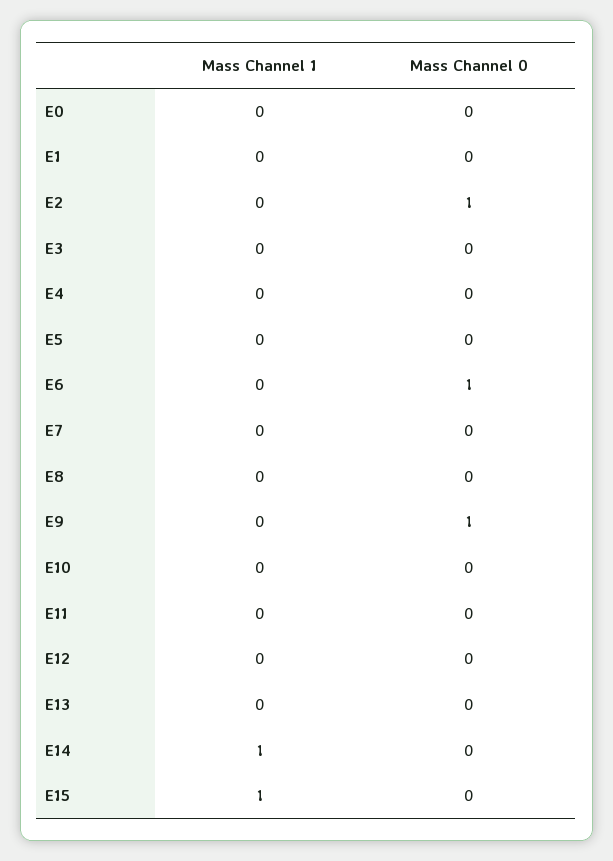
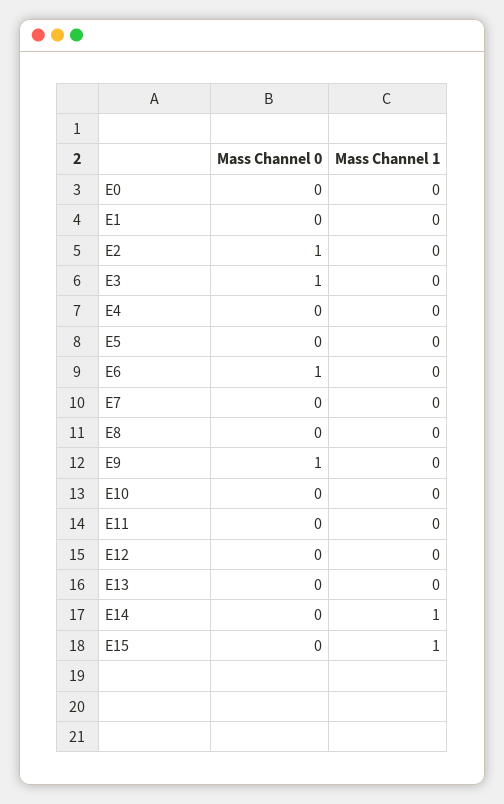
  {
    "Mass Channel 1": {
      "E0": 0,
      "E1": 0,
      "E2": 0,
      "E3": 0,
      "E4": 0,
      "E5": 0,
      "E6": 0,
      "E7": 0,
      "E8": 0,
      "E9": 0,
      "E10": 0,
      "E11": 0,
      "E12": 0,
      "E13": 0,
      "E14": 1,
      "E15": 1
    },
    "Mass Channel 0": {
      "E0": 0,
      "E1": 0,
      "E2": 1,
-     "E3": 0,
+     "E3": 1,
      "E4": 0,
      "E5": 0,
      "E6": 1,
      "E7": 0,
      "E8": 0,
      "E9": 1,
      "E10": 0,
      "E11": 0,
      "E12": 0,
      "E13": 0,
      "E14": 0,
      "E15": 0
    }
  }

